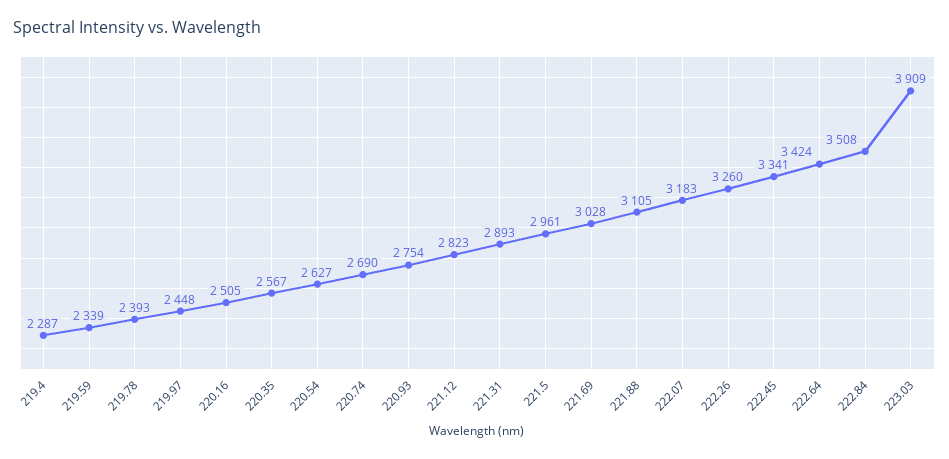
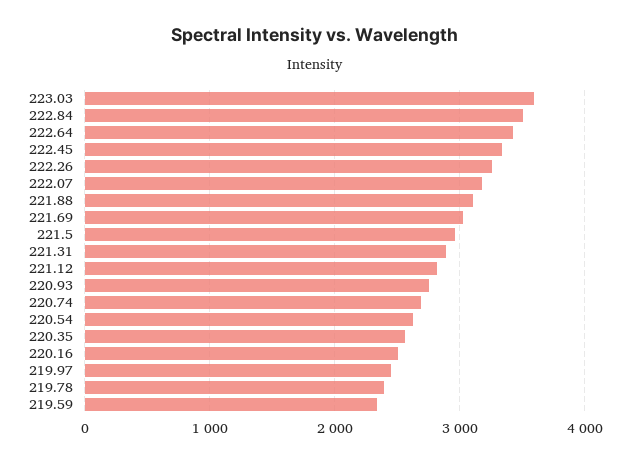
  {
-   "219.4": 2287,
    "219.59": 2339,
    "219.78": 2393,
    "219.97": 2448,
    "220.16": 2505,
    "220.35": 2567,
    "220.54": 2627,
    "220.74": 2690,
    "220.93": 2754,
    "221.12": 2823,
    "221.31": 2893,
    "221.5": 2961,
    "221.69": 3028,
    "221.88": 3105,
    "222.07": 3183,
    "222.26": 3260,
    "222.45": 3341,
    "222.64": 3424,
    "222.84": 3508,
-   "223.03": 3909
+   "223.03": 3600
  }

